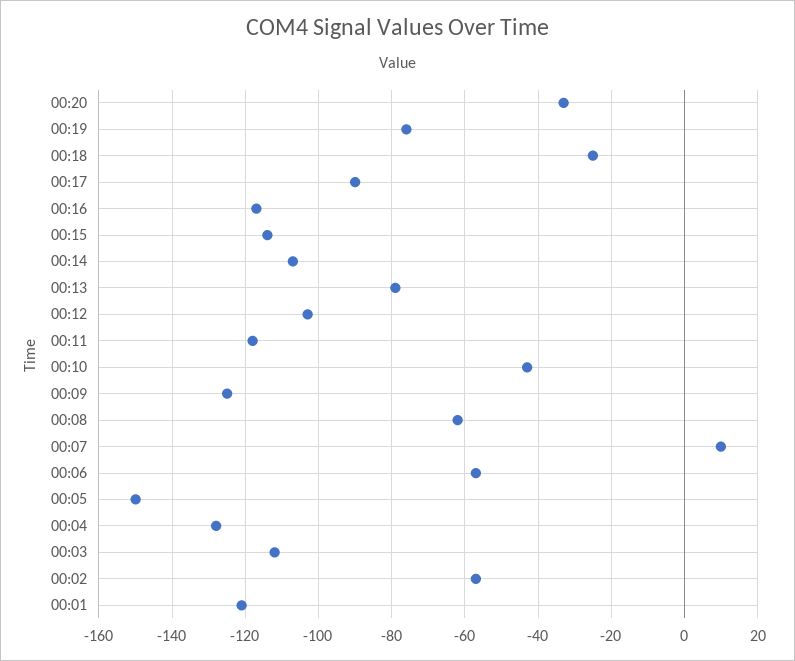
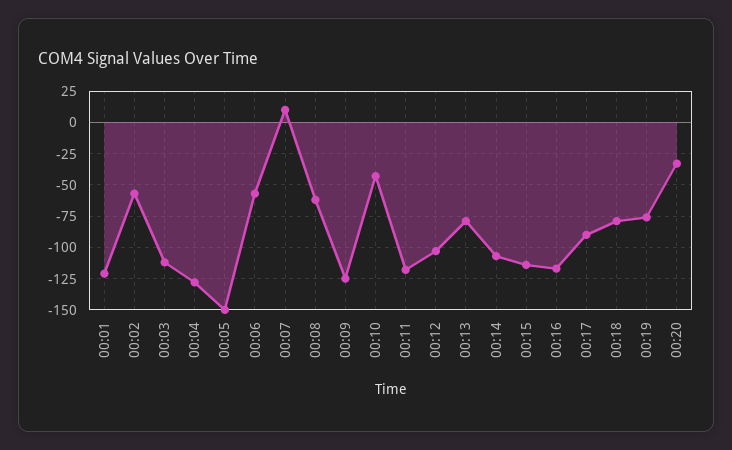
  {
    "00:20": -35,
    "00:19": -75,
-   "00:18": -25,
+   "00:18": -80,
    "00:17": -90,
    "00:16": -115,
    "00:15": -115,
    "00:14": -105,
    "00:13": -80,
    "00:12": -105,
    "00:11": -120,
    "00:10": -45,
    "00:09": -125,
    "00:08": -60,
    "00:07": 10,
    "00:06": -55,
    "00:05": -150,
    "00:04": -130,
    "00:03": -110,
    "00:02": -55,
    "00:01": -120
  }

